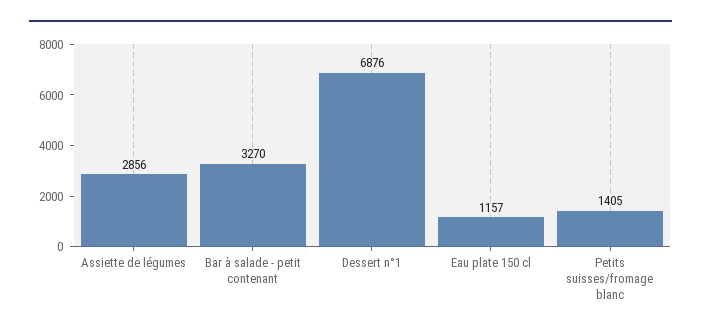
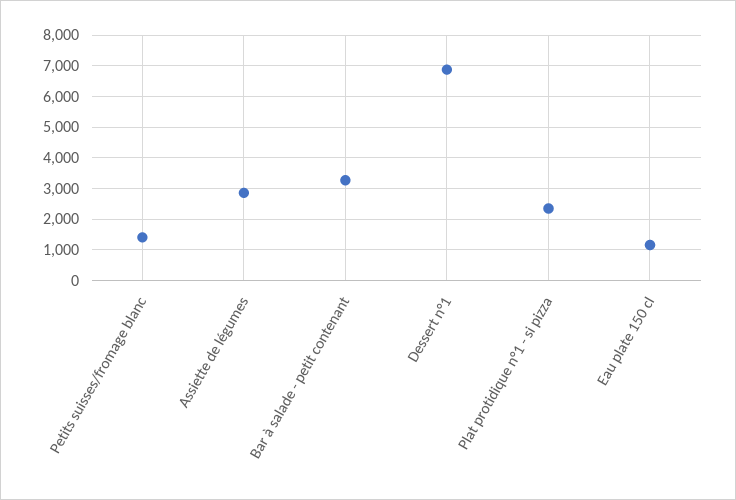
  {
    "Assiette de légumes": 2856,
    "Bar à salade - petit contenant": 3270,
    "Dessert n°1": 6876,
    "Eau plate 150 cl": 1157,
-   "Petits suisses/fromage blanc": 1405
+   "Petits suisses/fromage blanc": 1405,
+   "Plat protidique n°1 - si pizza": 2400
  }

